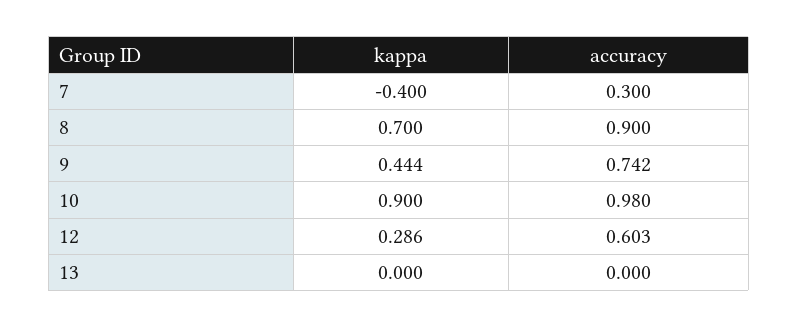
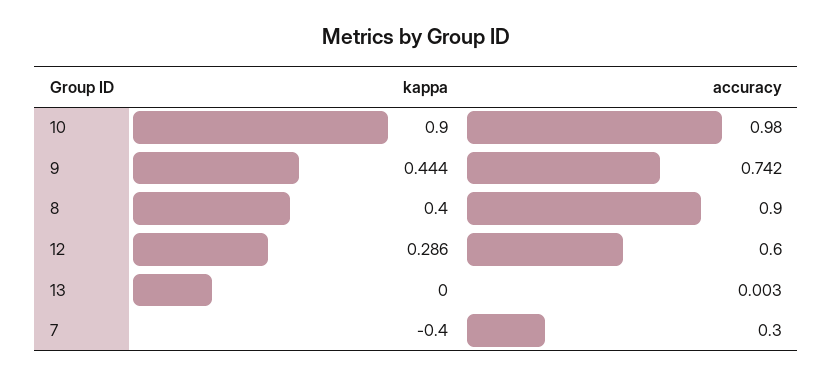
  {
    "kappa": {
      "7": -0.4,
-     "8": 0.7,
+     "8": 0.4,
      "9": 0.444,
      "10": 0.9,
      "12": 0.286,
      "13": 0
    },
    "accuracy": {
      "7": 0.3,
      "8": 0.9,
      "9": 0.742,
      "10": 0.98,
-     "12": 0.603,
+     "12": 0.6,
-     "13": 0
+     "13": 0.003
    }
  }

